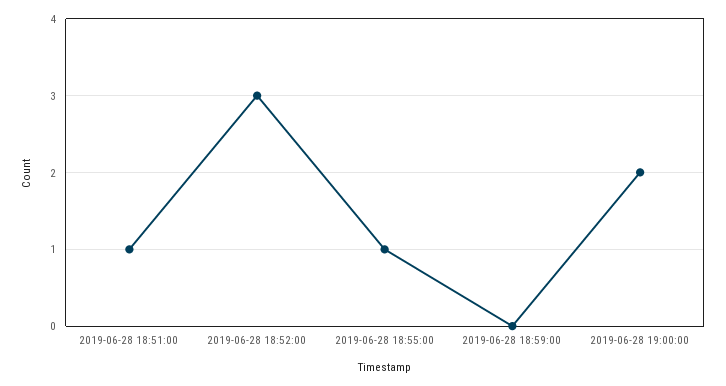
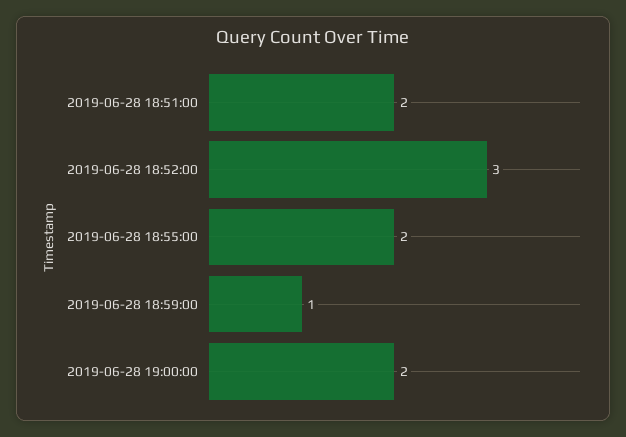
  {
-   "2019-06-28 18:51:00": 1,
+   "2019-06-28 18:51:00": 2,
    "2019-06-28 18:52:00": 3,
-   "2019-06-28 18:55:00": 1,
+   "2019-06-28 18:55:00": 2,
-   "2019-06-28 18:59:00": 0,
+   "2019-06-28 18:59:00": 1,
    "2019-06-28 19:00:00": 2
  }

